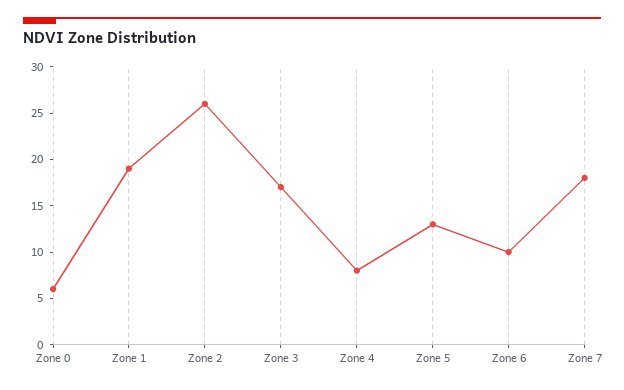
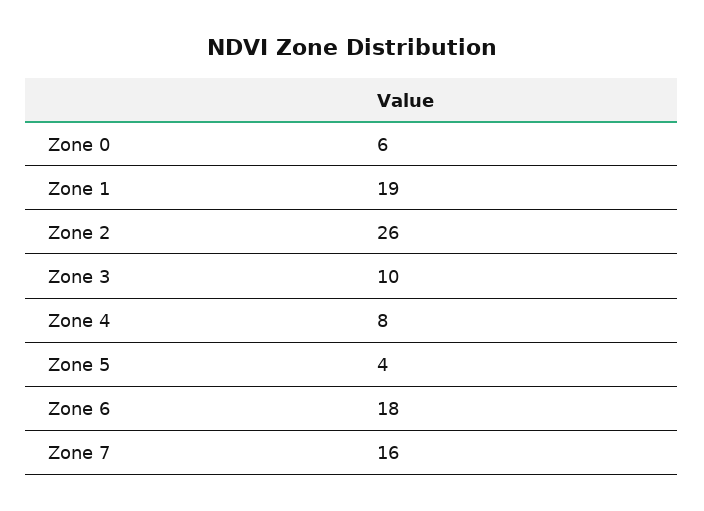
  {
    "Zone 0": 6,
    "Zone 1": 19,
    "Zone 2": 26,
-   "Zone 3": 17,
+   "Zone 3": 10,
    "Zone 4": 8,
-   "Zone 5": 13,
+   "Zone 5": 4,
-   "Zone 6": 10,
+   "Zone 6": 18,
-   "Zone 7": 18
+   "Zone 7": 16
  }

